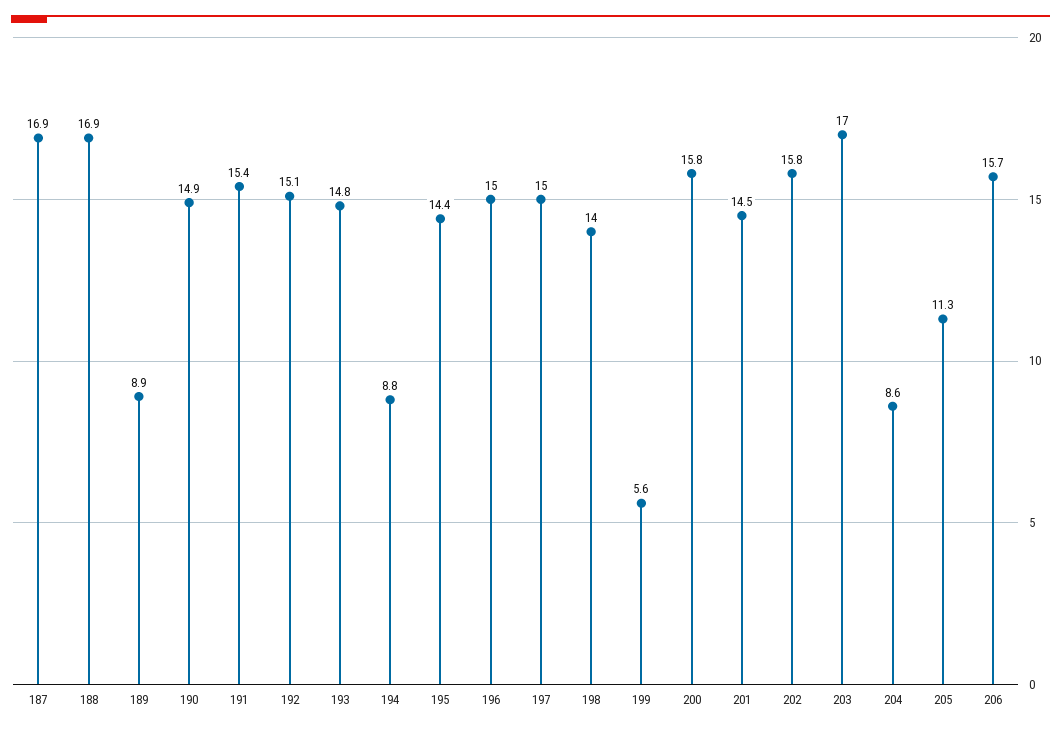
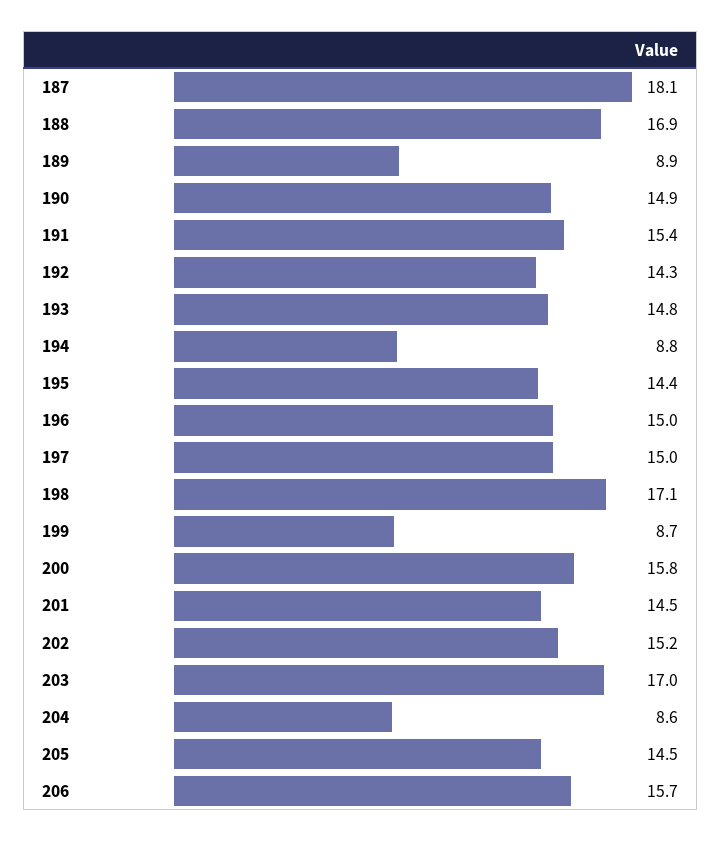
  {
-   "187": 16.9,
+   "187": 18.1,
    "188": 16.9,
    "189": 8.9,
    "190": 14.9,
    "191": 15.4,
-   "192": 15.1,
+   "192": 14.3,
    "193": 14.8,
    "194": 8.8,
    "195": 14.4,
    "196": 15,
    "197": 15,
-   "198": 14,
+   "198": 17.1,
-   "199": 5.6,
+   "199": 8.7,
    "200": 15.8,
    "201": 14.5,
-   "202": 15.8,
+   "202": 15.2,
    "203": 17,
    "204": 8.6,
-   "205": 11.3,
+   "205": 14.5,
    "206": 15.7
  }

